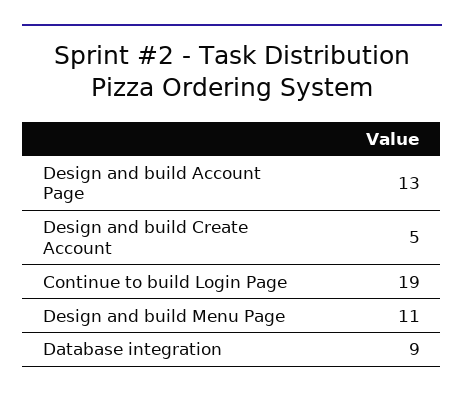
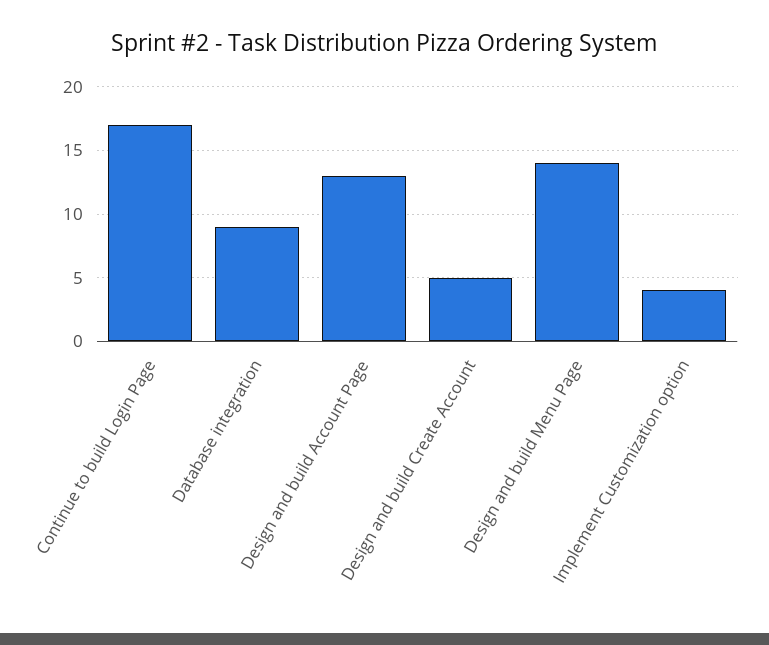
  {
    "Design and build Account Page": 13,
    "Design and build Create Account": 5,
-   "Continue to build Login Page": 19,
+   "Continue to build Login Page": 17,
-   "Design and build Menu Page": 11,
+   "Design and build Menu Page": 14,
-   "Database integration": 9
+   "Database integration": 9,
+   "Implement Customization option": 4
  }

